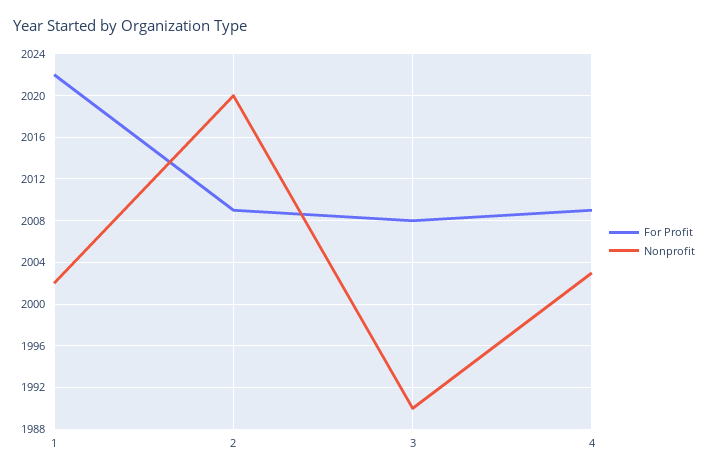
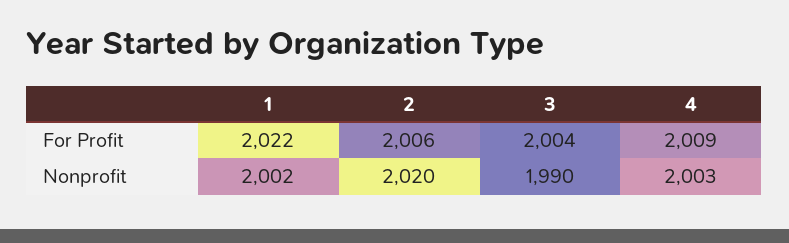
  {
    "For Profit": {
      "1": 2022,
-     "2": 2009,
+     "2": 2006,
-     "3": 2008,
+     "3": 2004,
      "4": 2009
    },
    "Nonprofit": {
      "1": 2002,
      "2": 2020,
      "3": 1990,
      "4": 2003
    }
  }

